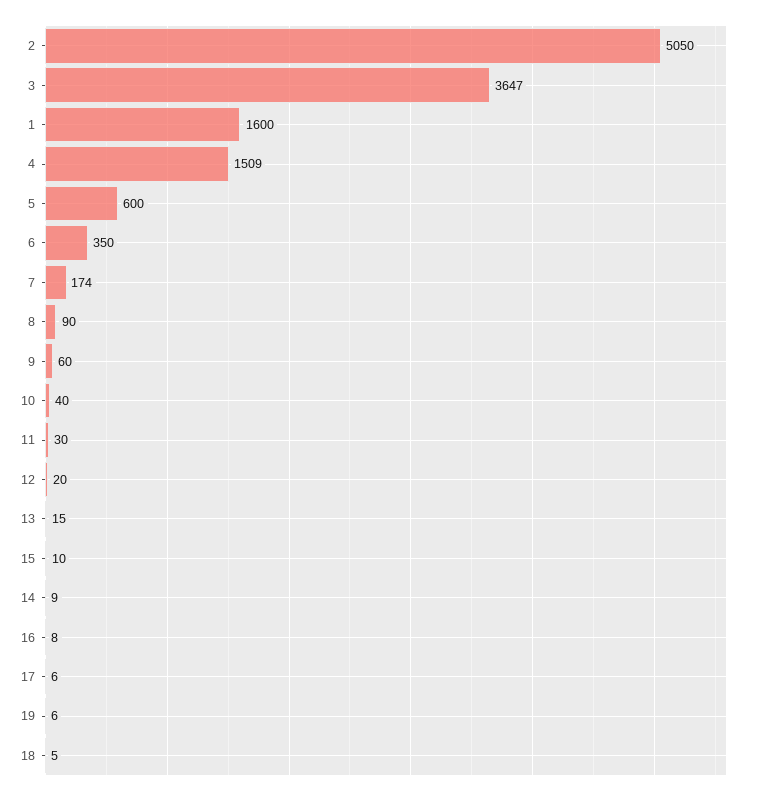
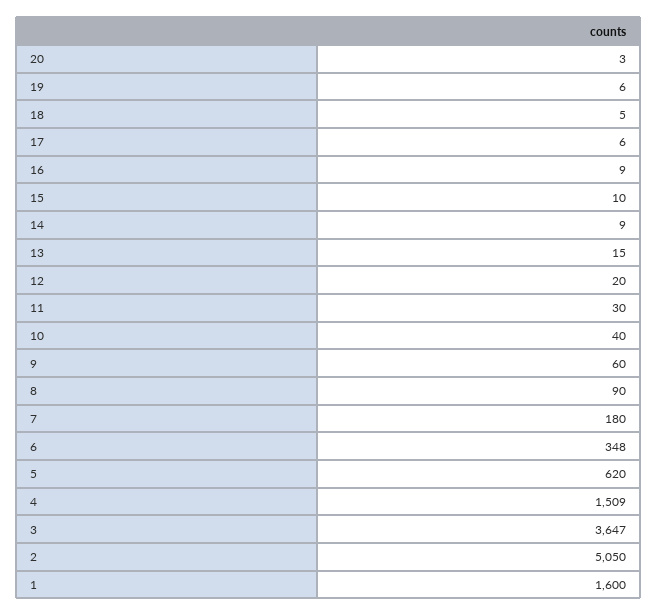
  {
    "2": 5050,
    "3": 3647,
    "1": 1600,
    "4": 1509,
-   "5": 600,
+   "5": 620,
-   "6": 350,
+   "6": 348,
-   "7": 174,
+   "7": 180,
    "8": 90,
    "9": 60,
    "10": 40,
    "11": 30,
    "12": 20,
    "13": 15,
    "15": 10,
    "14": 9,
-   "16": 8,
+   "16": 9,
    "17": 6,
    "19": 6,
-   "18": 5
+   "18": 5,
+   "20": 3
  }

